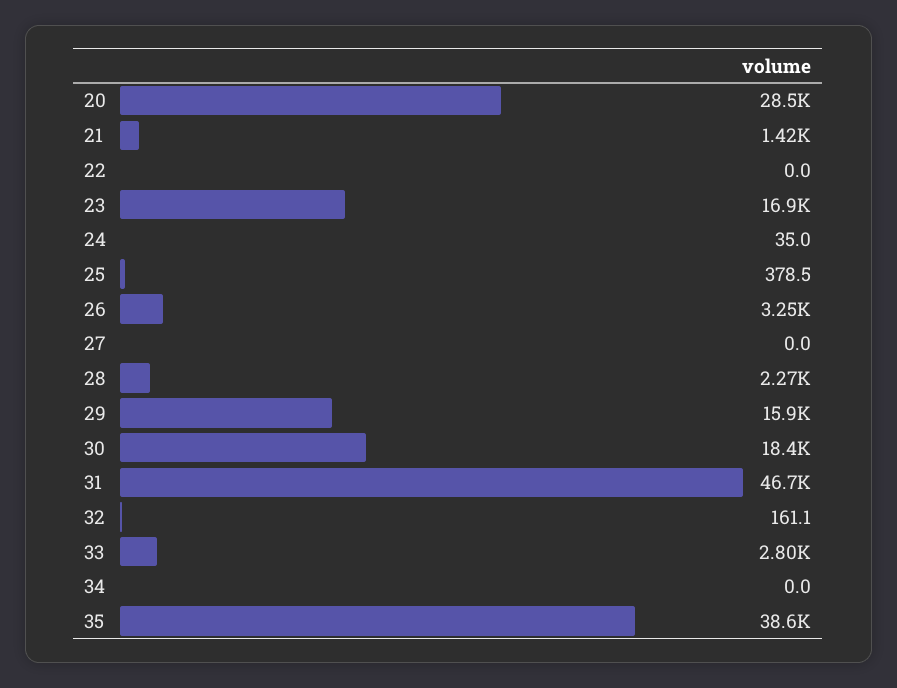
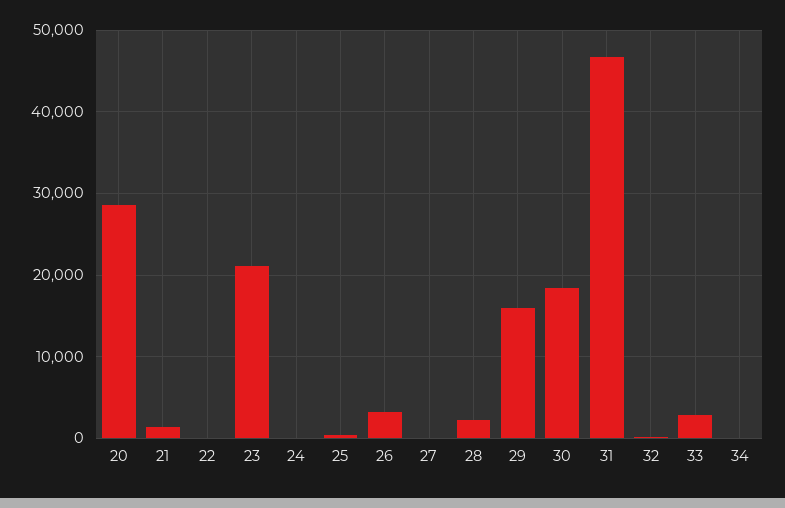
  {
    "20": 28500,
    "21": 1420,
    "22": 0,
-   "23": 16900,
+   "23": 21000,
    "24": 35,
    "25": 378.5,
    "26": 3250,
    "27": 0,
    "28": 2270,
    "29": 15900,
    "30": 18400,
    "31": 46700,
    "32": 161.1,
    "33": 2800,
-   "34": 0,
+   "34": 0
-   "35": 38600
  }

